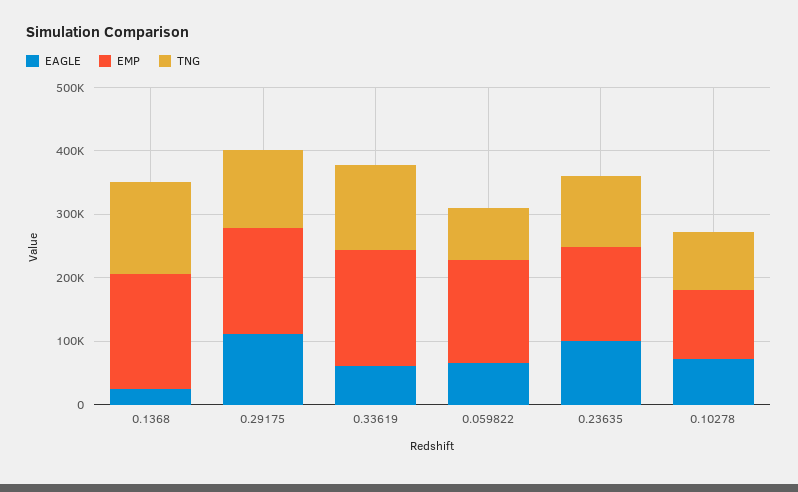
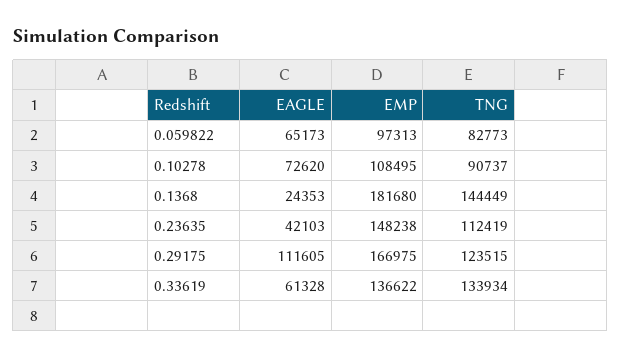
  {
    "EAGLE": {
      "0.1368": 24353,
      "0.29175": 111605,
      "0.33619": 61328,
      "0.059822": 65173,
-     "0.23635": 100000,
+     "0.23635": 42103,
      "0.10278": 72620
    },
    "EMP": {
      "0.1368": 181680,
      "0.29175": 166975,
-     "0.33619": 180000,
+     "0.33619": 136622,
-     "0.059822": 160000,
+     "0.059822": 97313,
      "0.23635": 148238,
      "0.10278": 108495
    },
    "TNG": {
      "0.1368": 144449,
      "0.29175": 123515,
      "0.33619": 133934,
      "0.059822": 82773,
      "0.23635": 112419,
      "0.10278": 90737
    }
  }

